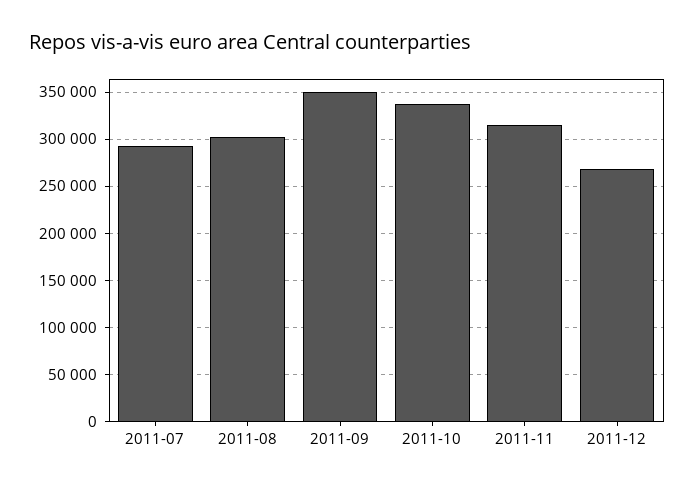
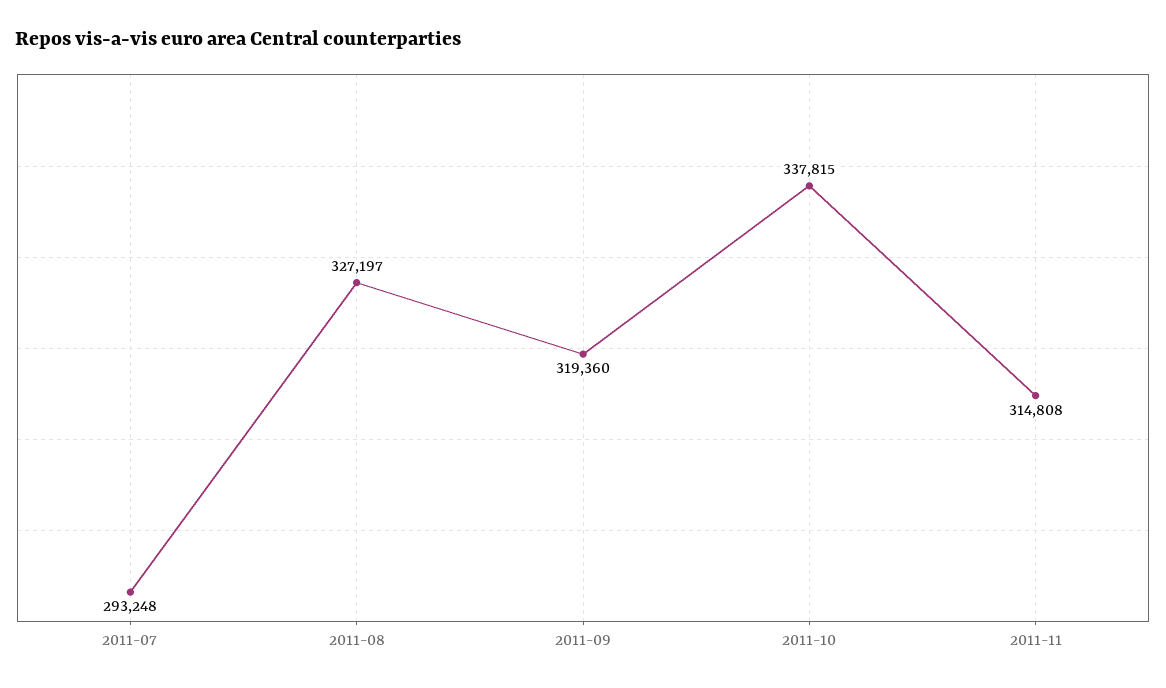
  {
    "2011-07": 293248,
-   "2011-08": 300000,
+   "2011-08": 327197,
-   "2011-09": 350000,
+   "2011-09": 319360,
    "2011-10": 337815,
-   "2011-11": 314808,
+   "2011-11": 314808
-   "2011-12": 270000
  }

